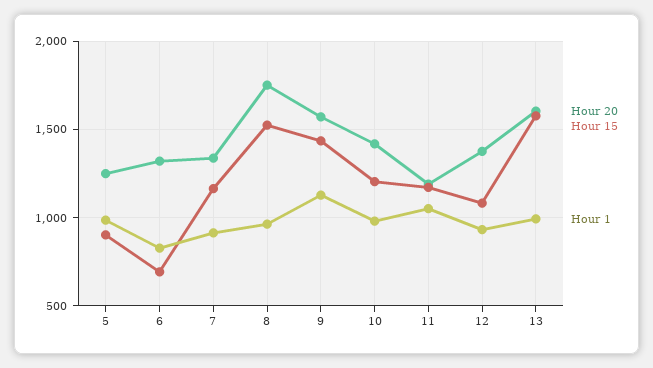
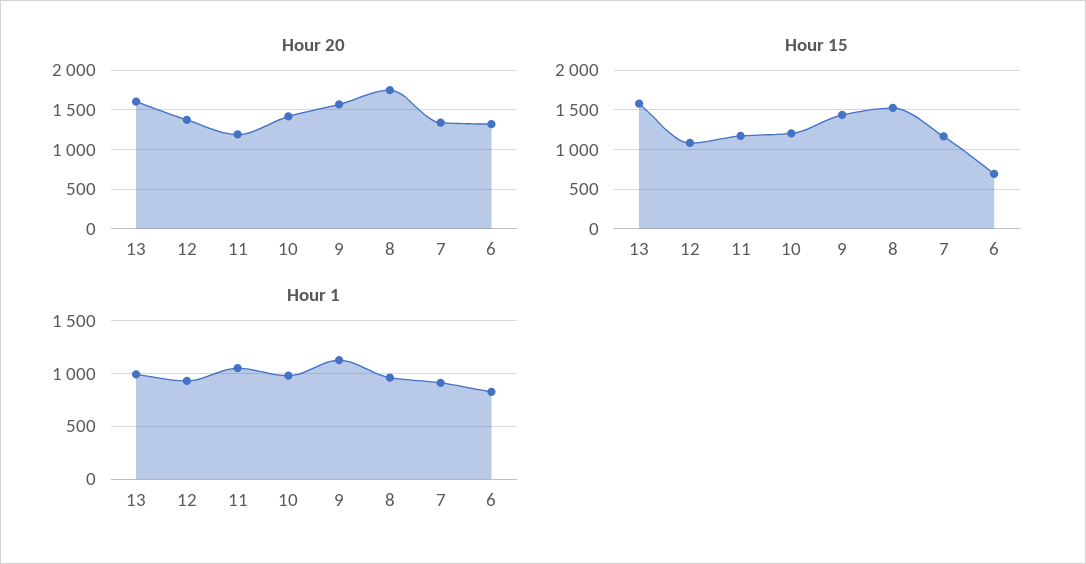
  {
    "Hour 20": {
-     "5": 1250,
      "6": 1300,
      "7": 1350,
      "8": 1750,
      "9": 1550,
      "10": 1400,
      "11": 1200,
      "12": 1400,
      "13": 1600
    },
    "Hour 15": {
-     "5": 900,
      "6": 700,
      "7": 1150,
      "8": 1500,
      "9": 1450,
      "10": 1200,
      "11": 1150,
      "12": 1100,
      "13": 1600
    },
    "Hour 1": {
-     "5": 1000,
      "6": 850,
      "7": 900,
      "8": 950,
      "9": 1150,
      "10": 1000,
      "11": 1050,
      "12": 950,
      "13": 1000
    }
  }

